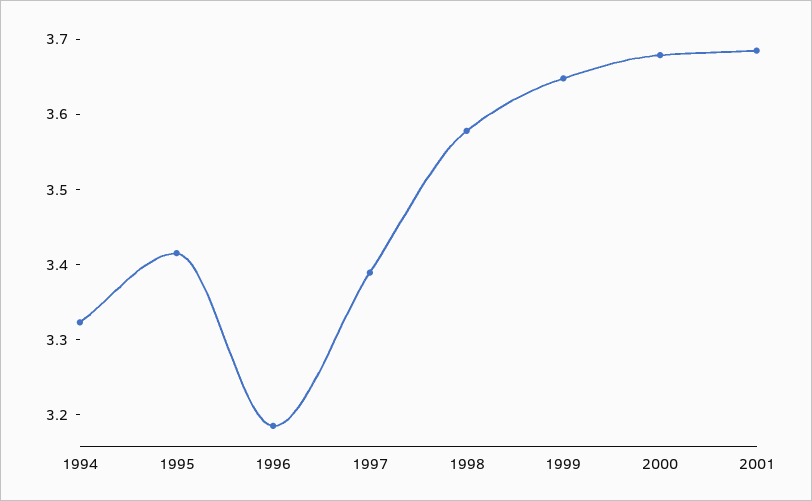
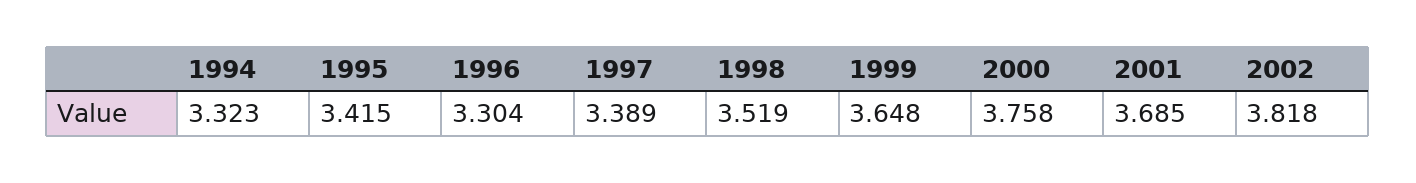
  {
    "1994": 3.323,
    "1995": 3.415,
-   "1996": 3.18,
+   "1996": 3.304,
    "1997": 3.389,
-   "1998": 3.58,
+   "1998": 3.519,
    "1999": 3.648,
-   "2000": 3.68,
+   "2000": 3.758,
-   "2001": 3.685
+   "2001": 3.685,
+   "2002": 3.818
  }

